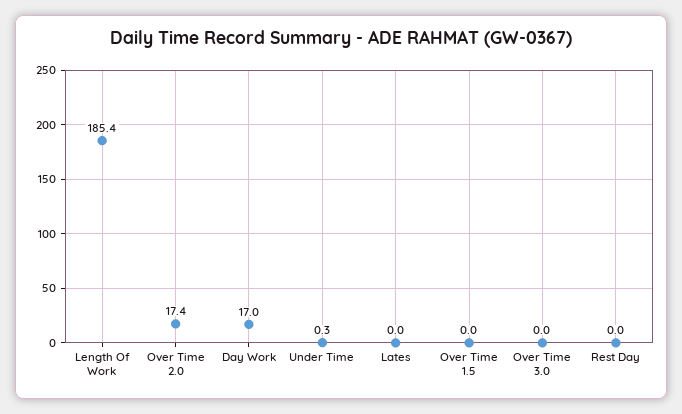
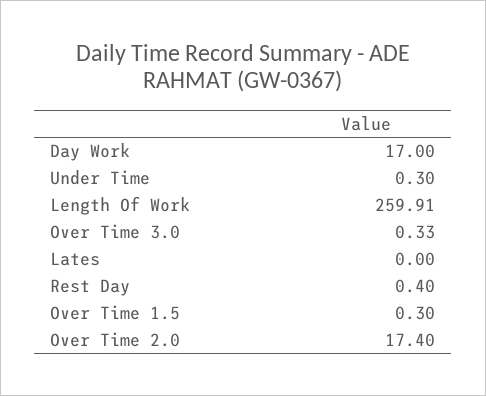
  {
-   "Length Of Work": 185.4,
+   "Length Of Work": 259.91,
    "Over Time 2.0": 17.4,
    "Day Work": 17,
    "Under Time": 0.3,
    "Lates": 0,
-   "Over Time 1.5": 0,
+   "Over Time 1.5": 0.3,
-   "Over Time 3.0": 0,
+   "Over Time 3.0": 0.33,
-   "Rest Day": 0
+   "Rest Day": 0.4
  }

